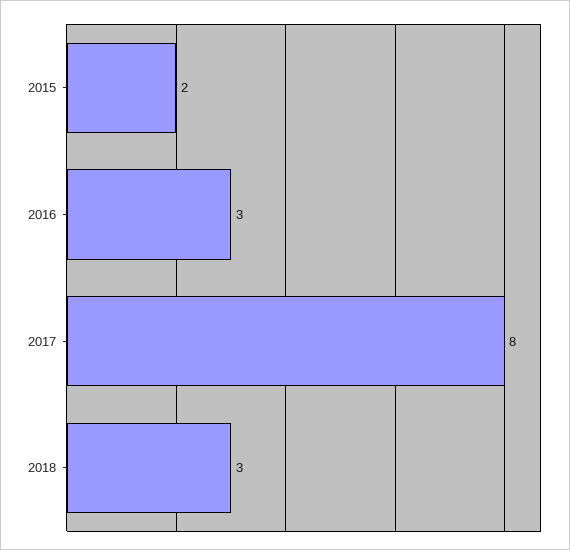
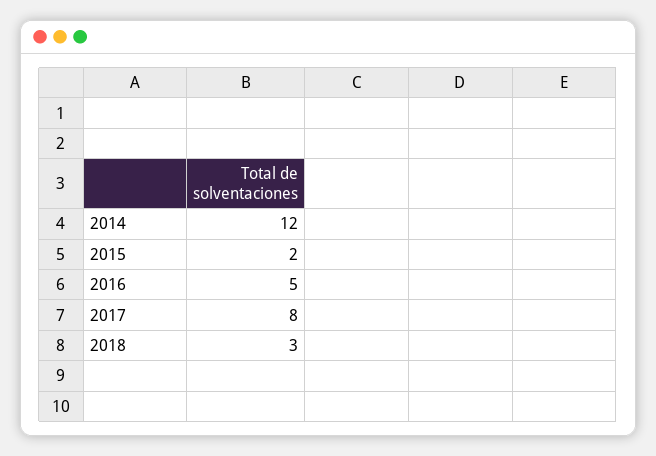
  {
    "2015": 2,
-   "2016": 3,
+   "2016": 5,
    "2017": 8,
-   "2018": 3
+   "2018": 3,
+   "2014": 12
  }

